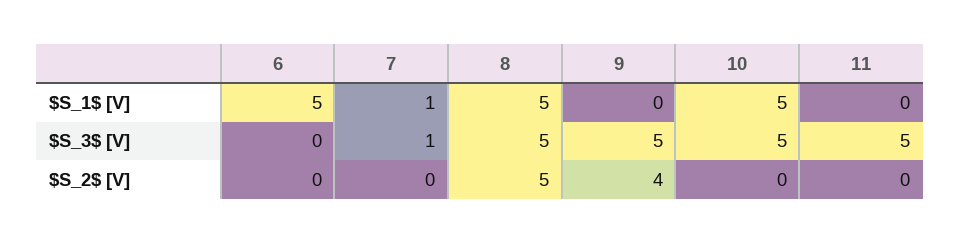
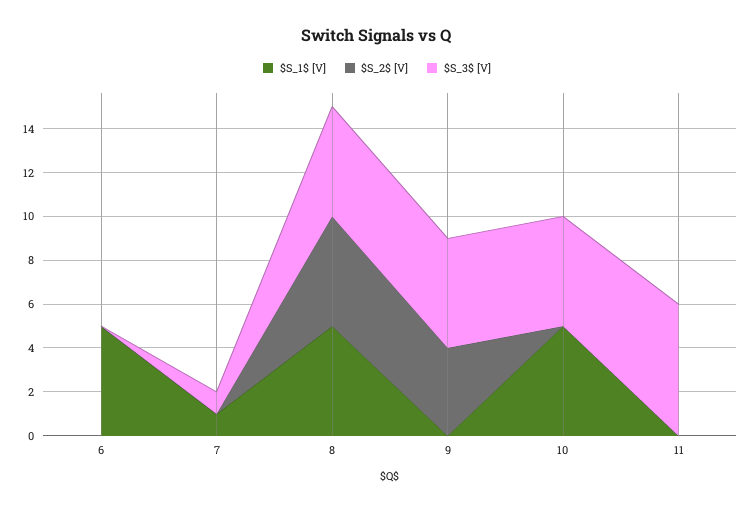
  {
    "$S_1$ [V]": {
      "6": 5,
      "7": 1,
      "8": 5,
      "9": 0,
      "10": 5,
      "11": 0
    },
    "$S_3$ [V]": {
      "6": 0,
      "7": 1,
      "8": 5,
      "9": 5,
      "10": 5,
-     "11": 5
+     "11": 6
    },
    "$S_2$ [V]": {
      "6": 0,
      "7": 0,
      "8": 5,
      "9": 4,
      "10": 0,
      "11": 0
    }
  }

